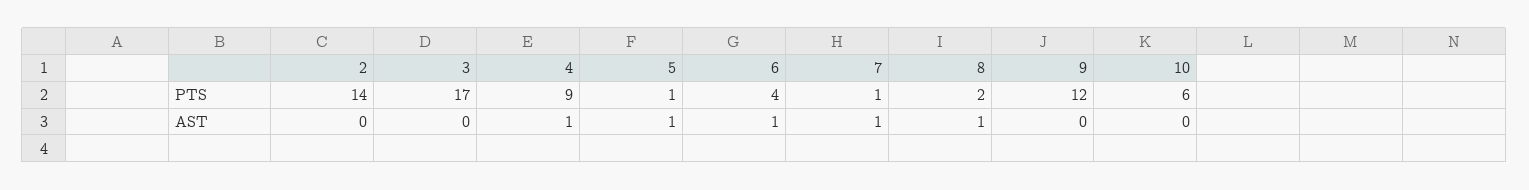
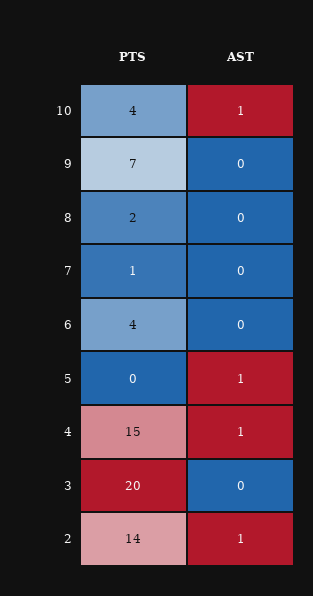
  {
    "2": {
      "PTS": 14,
-     "AST": 0
+     "AST": 1
    },
    "3": {
-     "PTS": 17,
+     "PTS": 20,
      "AST": 0
    },
    "4": {
-     "PTS": 9,
+     "PTS": 15,
      "AST": 1
    },
    "5": {
-     "PTS": 1,
+     "PTS": 0,
      "AST": 1
    },
    "6": {
      "PTS": 4,
-     "AST": 1
+     "AST": 0
    },
    "7": {
      "PTS": 1,
-     "AST": 1
+     "AST": 0
    },
    "8": {
      "PTS": 2,
-     "AST": 1
+     "AST": 0
    },
    "9": {
-     "PTS": 12,
+     "PTS": 7,
      "AST": 0
    },
    "10": {
-     "PTS": 6,
+     "PTS": 4,
-     "AST": 0
+     "AST": 1
    }
  }

